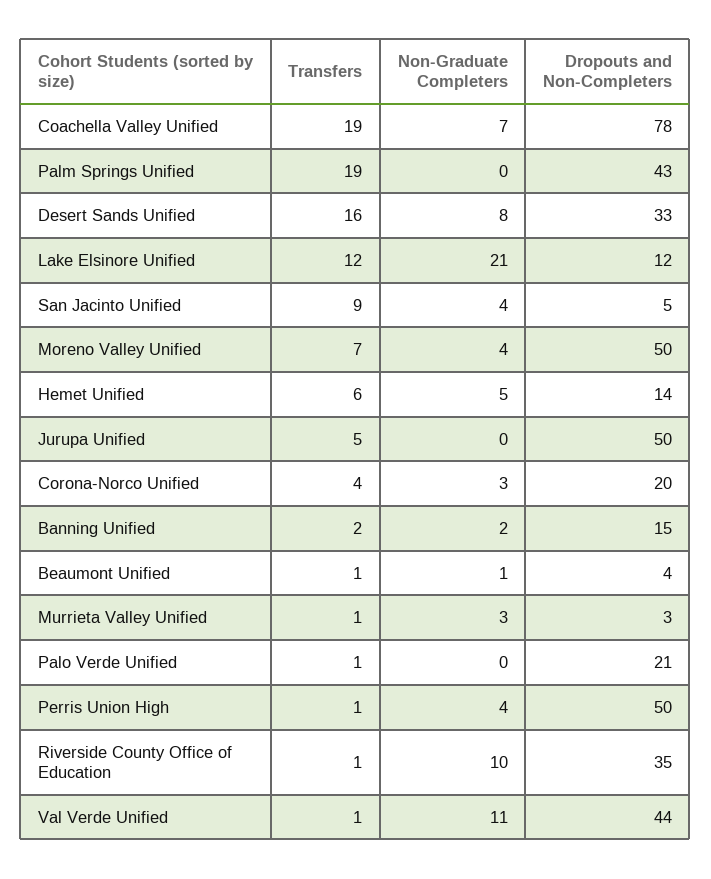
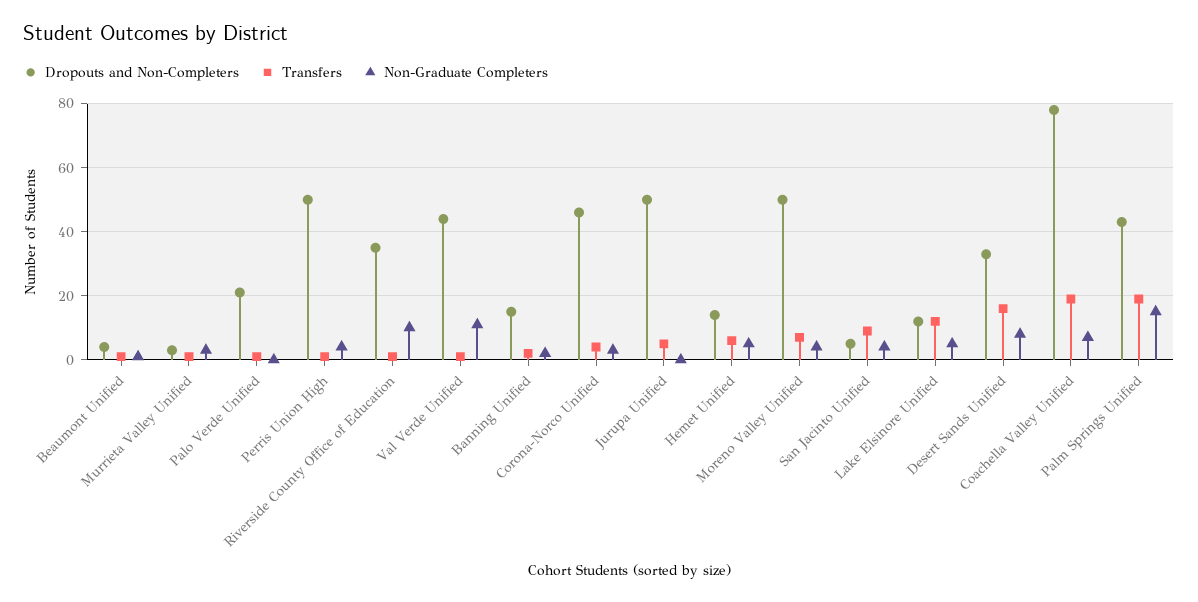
  {
    "Transfers": {
      "Coachella Valley Unified": 19,
      "Palm Springs Unified": 19,
      "Desert Sands Unified": 16,
      "Lake Elsinore Unified": 12,
      "San Jacinto Unified": 9,
      "Moreno Valley Unified": 7,
      "Hemet Unified": 6,
      "Jurupa Unified": 5,
      "Corona-Norco Unified": 4,
      "Banning Unified": 2,
      "Beaumont Unified": 1,
      "Murrieta Valley Unified": 1,
      "Palo Verde Unified": 1,
      "Perris Union High": 1,
      "Riverside County Office of Education": 1,
      "Val Verde Unified": 1
    },
    "Non-Graduate Completers": {
      "Coachella Valley Unified": 7,
-     "Palm Springs Unified": 0,
+     "Palm Springs Unified": 15,
      "Desert Sands Unified": 8,
-     "Lake Elsinore Unified": 21,
+     "Lake Elsinore Unified": 5,
      "San Jacinto Unified": 4,
      "Moreno Valley Unified": 4,
      "Hemet Unified": 5,
      "Jurupa Unified": 0,
      "Corona-Norco Unified": 3,
      "Banning Unified": 2,
      "Beaumont Unified": 1,
      "Murrieta Valley Unified": 3,
      "Palo Verde Unified": 0,
      "Perris Union High": 4,
      "Riverside County Office of Education": 10,
      "Val Verde Unified": 11
    },
    "Dropouts and Non-Completers": {
      "Coachella Valley Unified": 78,
      "Palm Springs Unified": 43,
      "Desert Sands Unified": 33,
      "Lake Elsinore Unified": 12,
      "San Jacinto Unified": 5,
      "Moreno Valley Unified": 50,
      "Hemet Unified": 14,
      "Jurupa Unified": 50,
-     "Corona-Norco Unified": 20,
+     "Corona-Norco Unified": 45,
      "Banning Unified": 15,
      "Beaumont Unified": 4,
      "Murrieta Valley Unified": 3,
      "Palo Verde Unified": 21,
      "Perris Union High": 50,
      "Riverside County Office of Education": 35,
      "Val Verde Unified": 44
    }
  }

